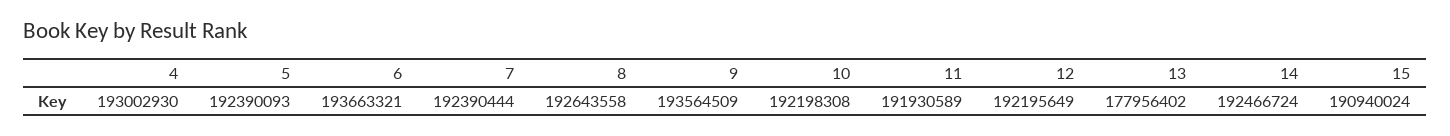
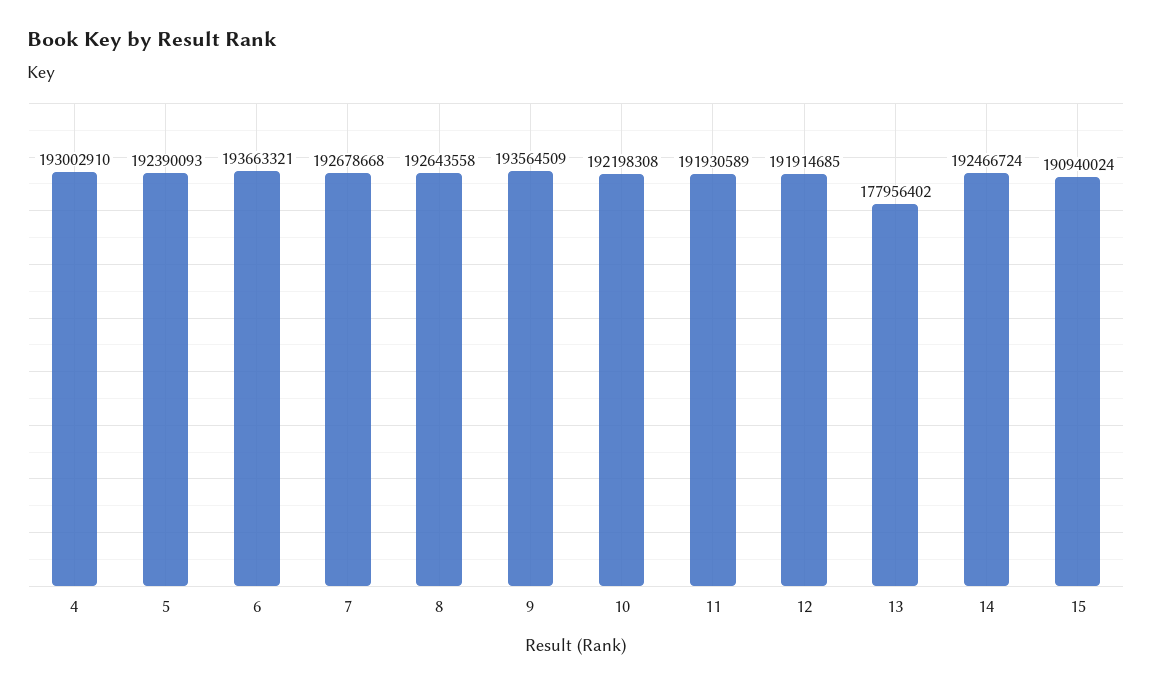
  {
-   "4": 193002930,
+   "4": 193002910,
    "5": 192390093,
    "6": 193663321,
-   "7": 192390444,
+   "7": 192678668,
    "8": 192643558,
    "9": 193564509,
    "10": 192198308,
    "11": 191930589,
-   "12": 192195649,
+   "12": 191914685,
    "13": 177956402,
    "14": 192466724,
    "15": 190940024
  }

